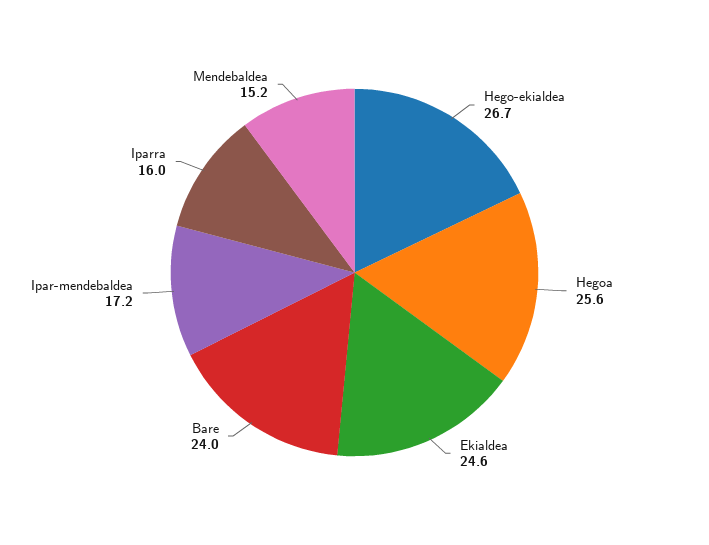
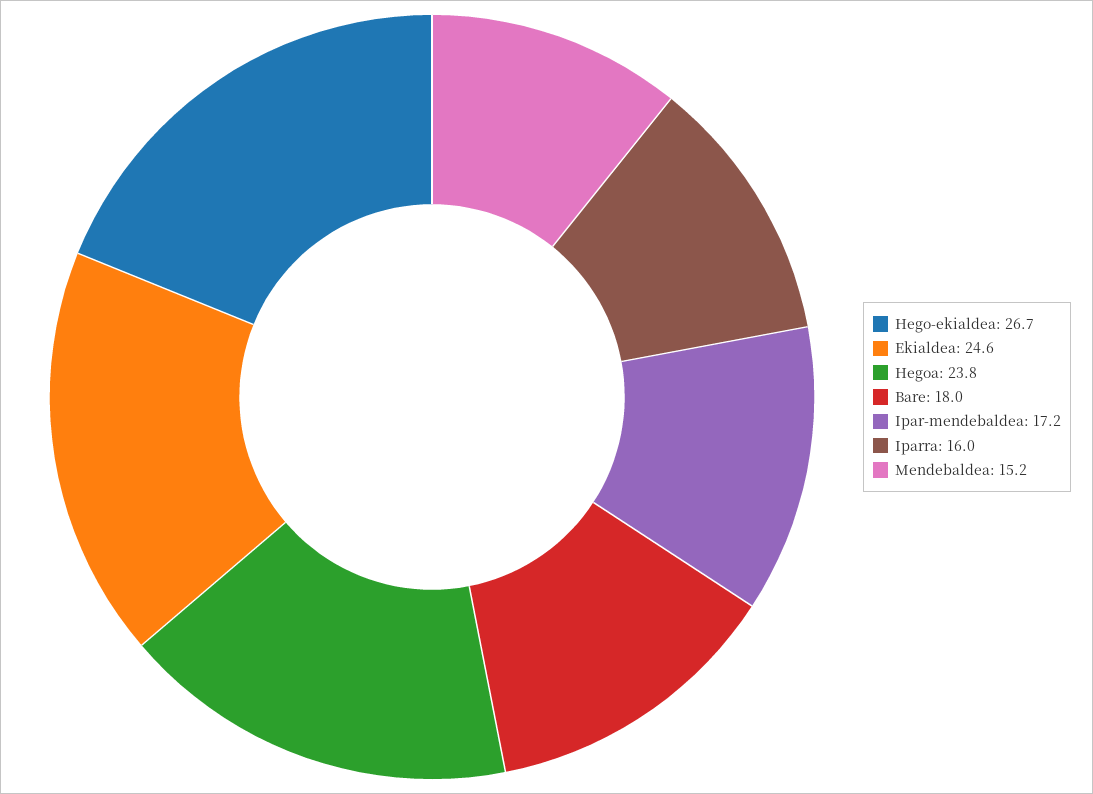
  {
    "Hego-ekialdea": 26.7,
-   "Hegoa": 25.6,
+   "Hegoa": 23.8,
    "Ekialdea": 24.6,
-   "Bare": 24,
+   "Bare": 18,
    "Ipar-mendebaldea": 17.2,
    "Iparra": 16,
    "Mendebaldea": 15.2
  }

